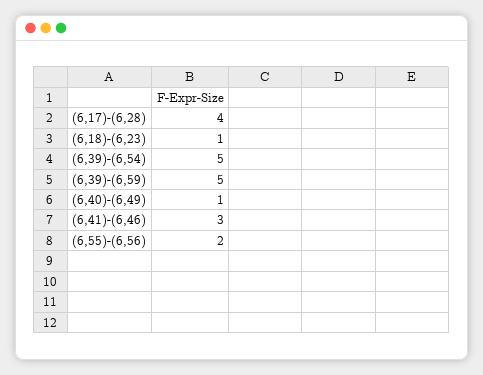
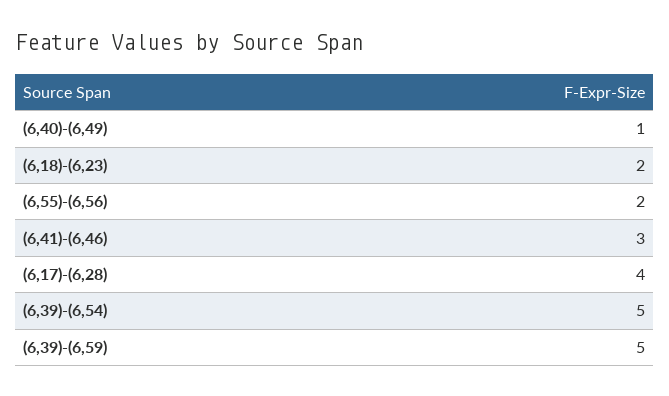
  {
    "(6,17)-(6,28)": 4,
-   "(6,18)-(6,23)": 1,
+   "(6,18)-(6,23)": 2,
    "(6,39)-(6,54)": 5,
    "(6,39)-(6,59)": 5,
    "(6,40)-(6,49)": 1,
    "(6,41)-(6,46)": 3,
    "(6,55)-(6,56)": 2
  }

